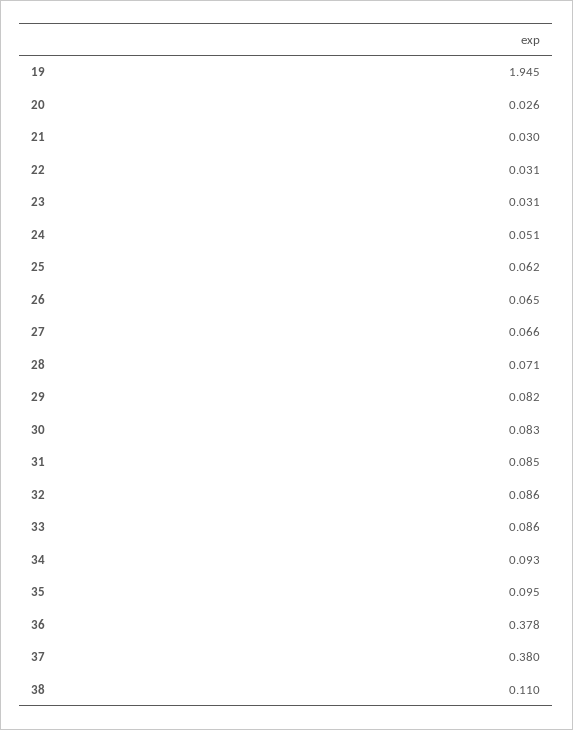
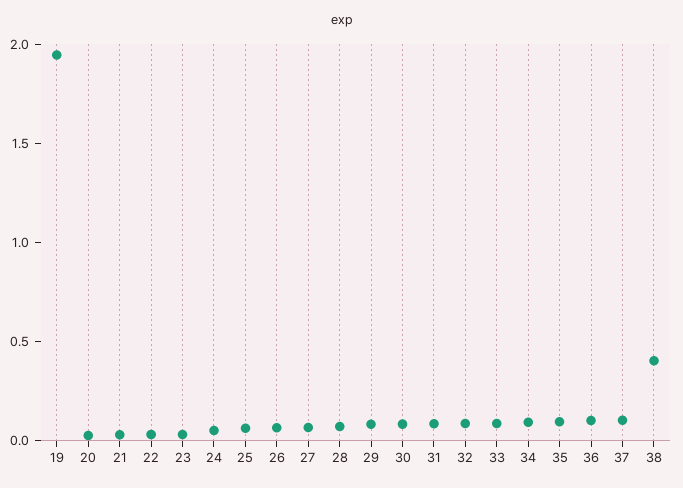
  {
    "19": 1.945,
    "20": 0.026,
    "21": 0.03,
    "22": 0.031,
    "23": 0.031,
    "24": 0.051,
    "25": 0.062,
    "26": 0.065,
    "27": 0.066,
    "28": 0.071,
    "29": 0.082,
    "30": 0.083,
    "31": 0.085,
    "32": 0.086,
    "33": 0.086,
    "34": 0.093,
    "35": 0.095,
-   "36": 0.378,
+   "36": 0.1,
-   "37": 0.38,
+   "37": 0.1,
-   "38": 0.11
+   "38": 0.4
  }

